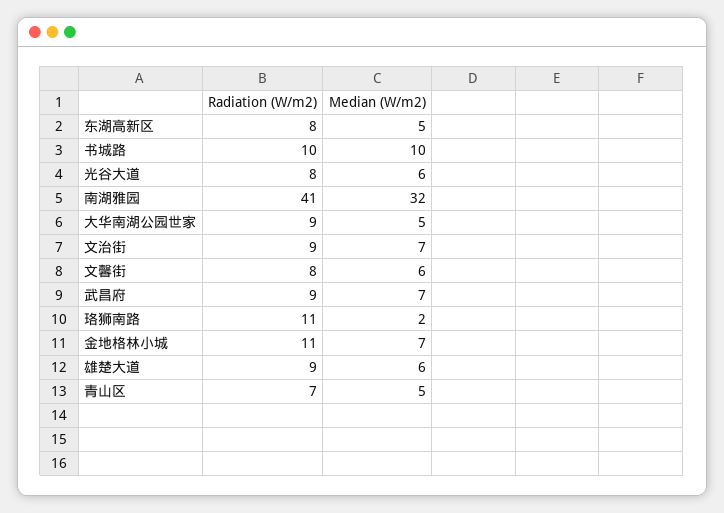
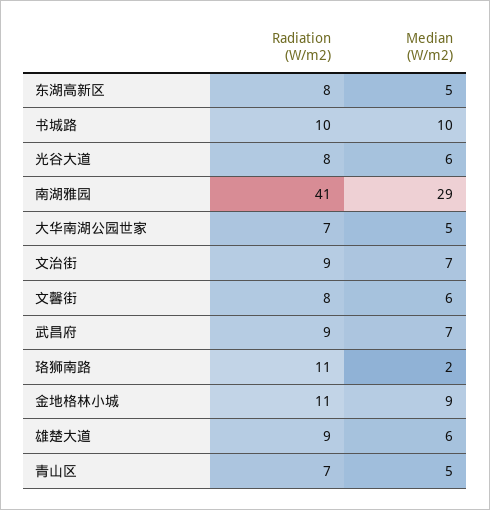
  {
    "Radiation (W/m2)": {
      "东湖高新区": 8,
      "书城路": 10,
      "光谷大道": 8,
      "南湖雅园": 41,
-     "大华南湖公园世家": 9,
+     "大华南湖公园世家": 7,
      "文治街": 9,
      "文馨街": 8,
      "武昌府": 9,
      "珞狮南路": 11,
      "金地格林小城": 11,
      "雄楚大道": 9,
      "青山区": 7
    },
    "Median (W/m2)": {
      "东湖高新区": 5,
      "书城路": 10,
      "光谷大道": 6,
-     "南湖雅园": 32,
+     "南湖雅园": 29,
      "大华南湖公园世家": 5,
      "文治街": 7,
      "文馨街": 6,
      "武昌府": 7,
      "珞狮南路": 2,
-     "金地格林小城": 7,
+     "金地格林小城": 9,
      "雄楚大道": 6,
      "青山区": 5
    }
  }

